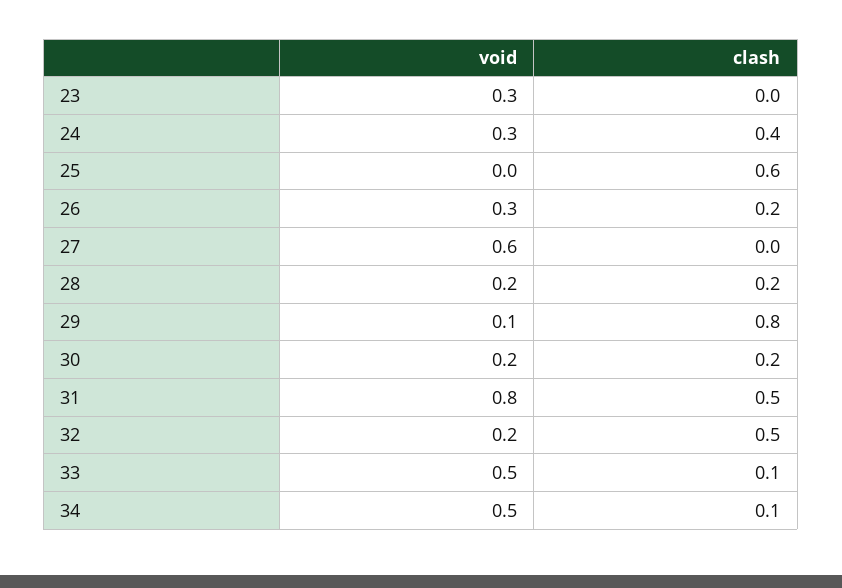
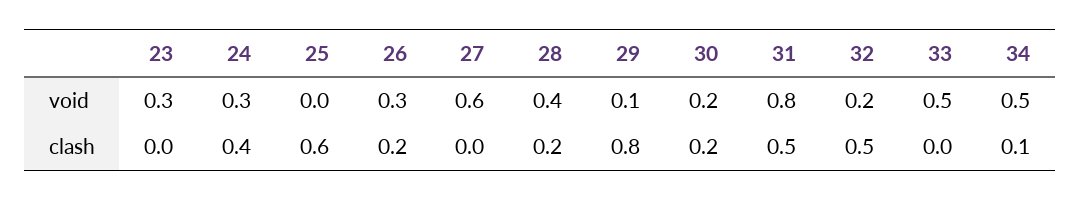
  {
    "void": {
      "23": 0.3,
      "24": 0.3,
      "25": 0,
      "26": 0.3,
      "27": 0.6,
-     "28": 0.2,
+     "28": 0.4,
      "29": 0.1,
      "30": 0.2,
      "31": 0.8,
      "32": 0.2,
      "33": 0.5,
      "34": 0.5
    },
    "clash": {
      "23": 0,
      "24": 0.4,
      "25": 0.6,
      "26": 0.2,
      "27": 0,
      "28": 0.2,
      "29": 0.8,
      "30": 0.2,
      "31": 0.5,
      "32": 0.5,
-     "33": 0.1,
+     "33": 0,
      "34": 0.1
    }
  }

